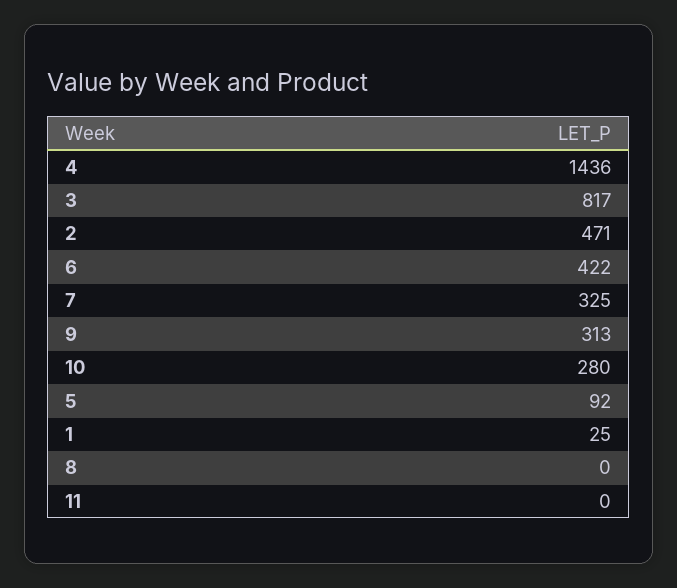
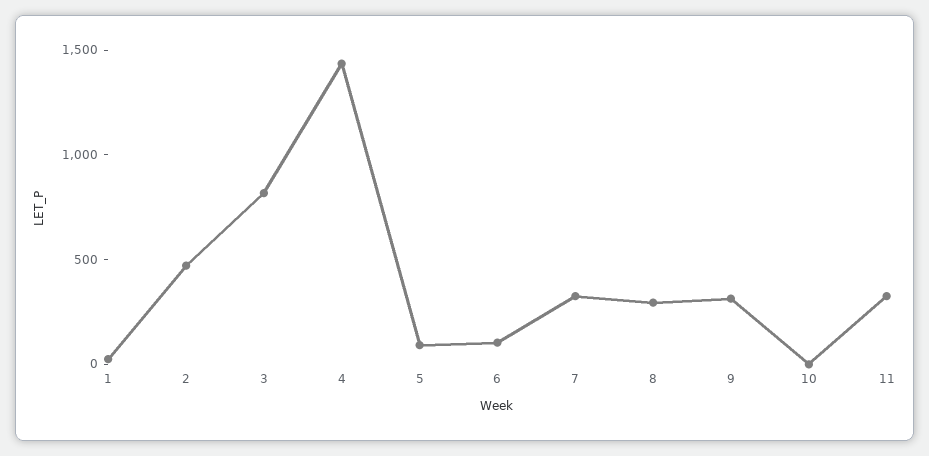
  {
    "4": 1436,
    "3": 817,
    "2": 471,
-   "6": 422,
+   "6": 100,
    "7": 325,
    "9": 313,
-   "10": 280,
+   "10": 0,
    "5": 92,
    "1": 25,
-   "8": 0,
+   "8": 300,
-   "11": 0
+   "11": 300
  }

